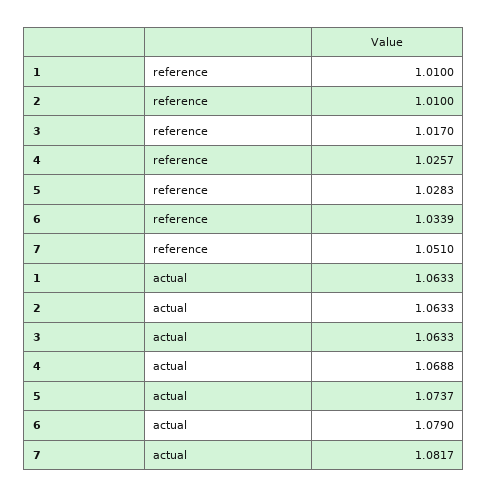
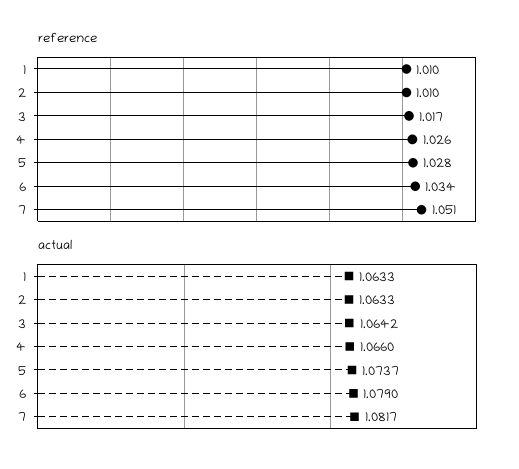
  {
    "reference": {
      "1": 1.01,
      "2": 1.01,
      "3": 1.017,
      "4": 1.0257,
      "5": 1.0283,
      "6": 1.0339,
      "7": 1.051
    },
    "actual": {
      "1": 1.0633,
      "2": 1.0633,
-     "3": 1.0633,
+     "3": 1.0642,
-     "4": 1.0688,
+     "4": 1.066,
      "5": 1.0737,
      "6": 1.079,
      "7": 1.0817
    }
  }

